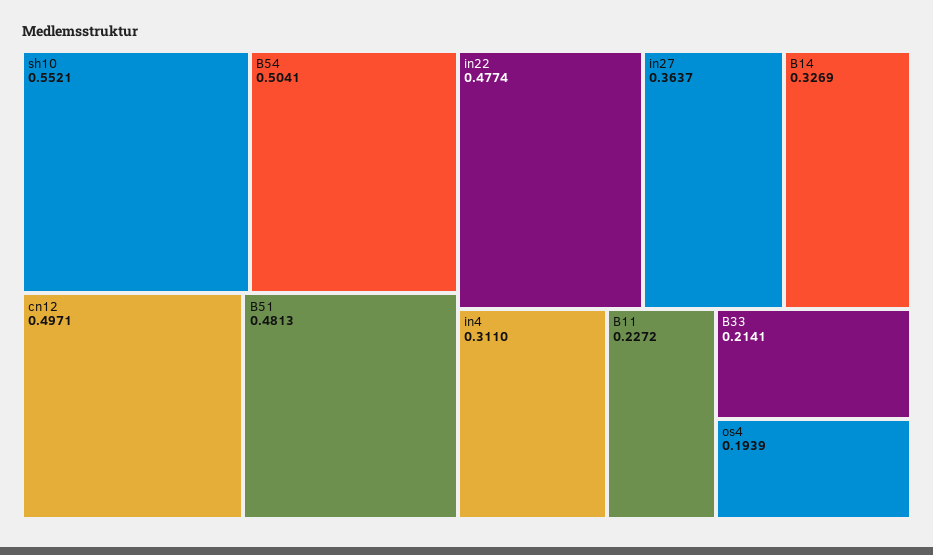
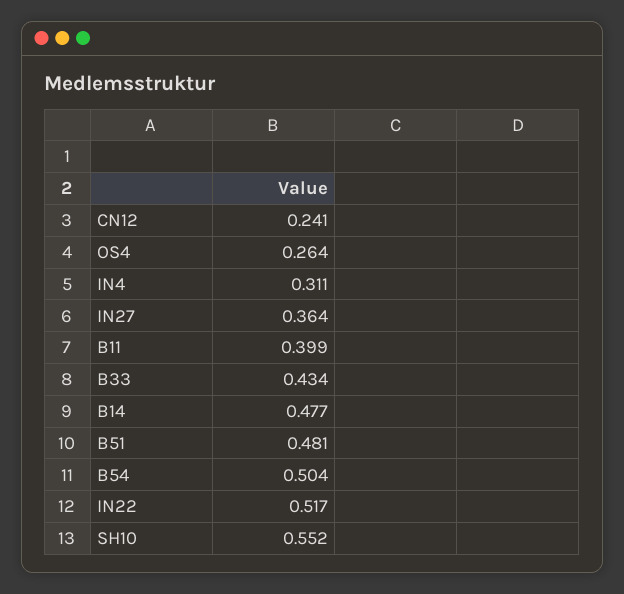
  {
    "sh10": 0.5521,
    "B54": 0.5041,
-   "cn12": 0.4971,
+   "cn12": 0.241,
    "B51": 0.4813,
-   "in22": 0.4774,
+   "in22": 0.517,
    "in27": 0.3637,
-   "B14": 0.3269,
+   "B14": 0.477,
    "in4": 0.311,
-   "B11": 0.2272,
+   "B11": 0.399,
-   "B33": 0.2141,
+   "B33": 0.434,
-   "os4": 0.1939
+   "os4": 0.264
  }

